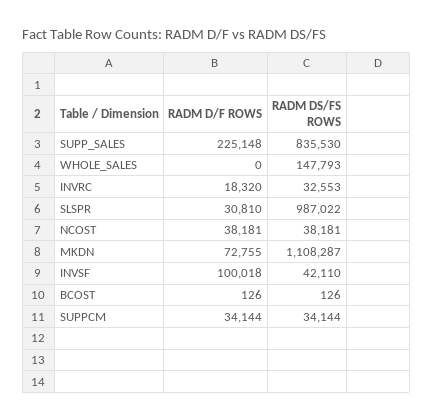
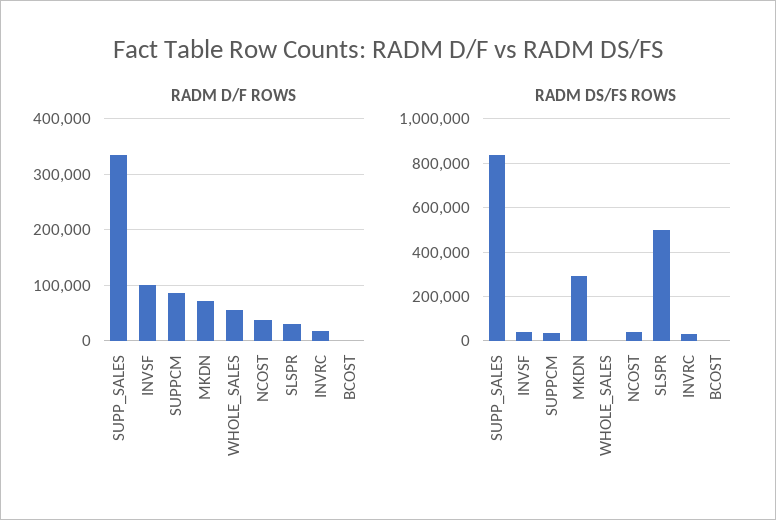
  {
    "RADM D/F ROWS": {
-     "SUPP_SALES": 225148,
+     "SUPP_SALES": 340000,
-     "WHOLE_SALES": 0,
+     "WHOLE_SALES": 60000,
      "INVRC": 18320,
      "SLSPR": 30810,
      "NCOST": 38181,
      "MKDN": 72755,
      "INVSF": 100018,
      "BCOST": 126,
-     "SUPPCM": 34144
+     "SUPPCM": 80000
    },
    "RADM DS/FS ROWS": {
      "SUPP_SALES": 835530,
-     "WHOLE_SALES": 147793,
+     "WHOLE_SALES": 0,
      "INVRC": 32553,
-     "SLSPR": 987022,
+     "SLSPR": 500000,
      "NCOST": 38181,
-     "MKDN": 1108287,
+     "MKDN": 300000,
      "INVSF": 42110,
      "BCOST": 126,
      "SUPPCM": 34144
    }
  }

